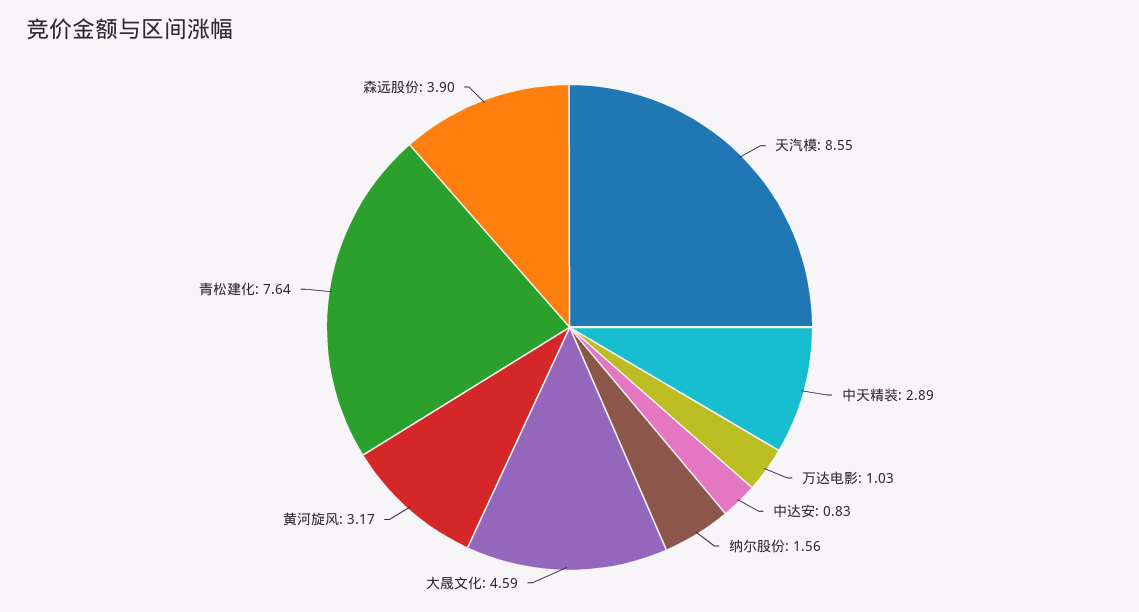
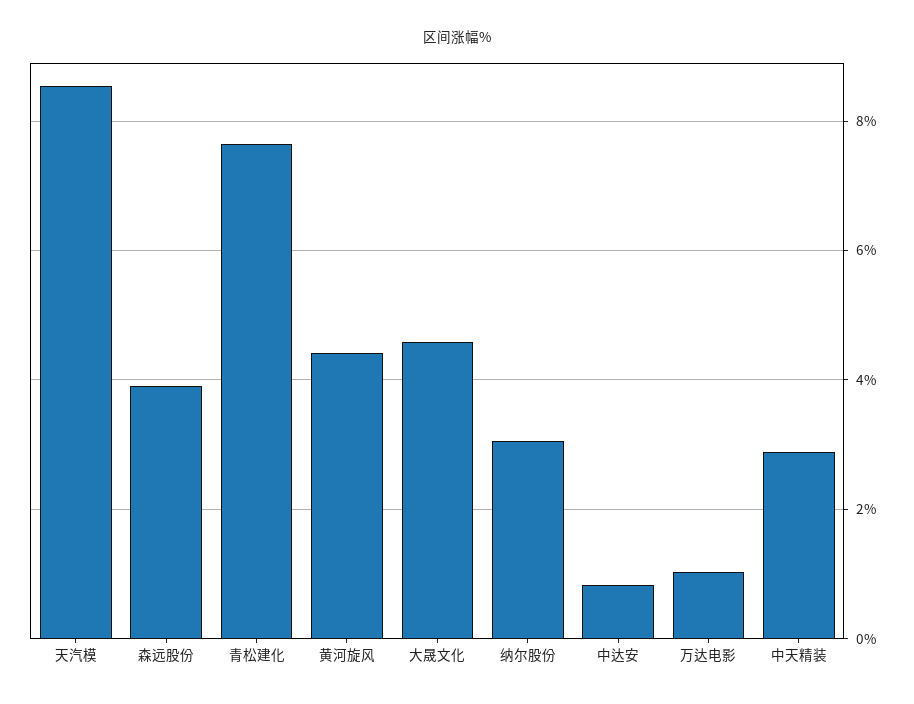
  {
    "天汽模": 8.55,
    "中天精装": 2.89,
    "万达电影": 1.03,
    "中达安": 0.83,
-   "纳尔股份": 1.56,
+   "纳尔股份": 3,
    "大晟文化": 4.59,
-   "黄河旋风": 3.17,
+   "黄河旋风": 4.4,
    "青松建化": 7.64,
    "森远股份": 3.9
  }

